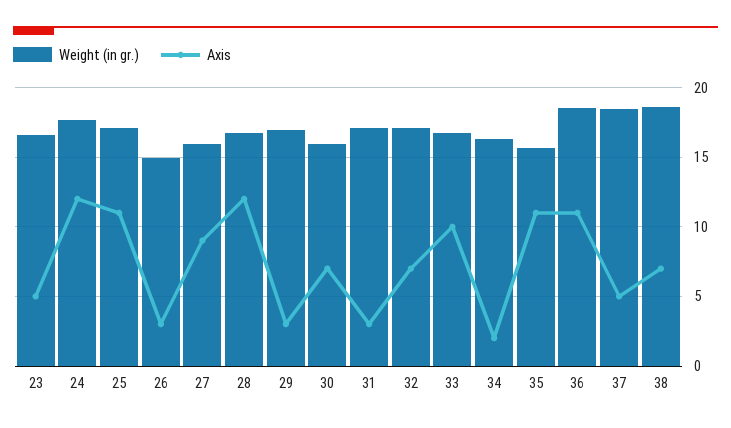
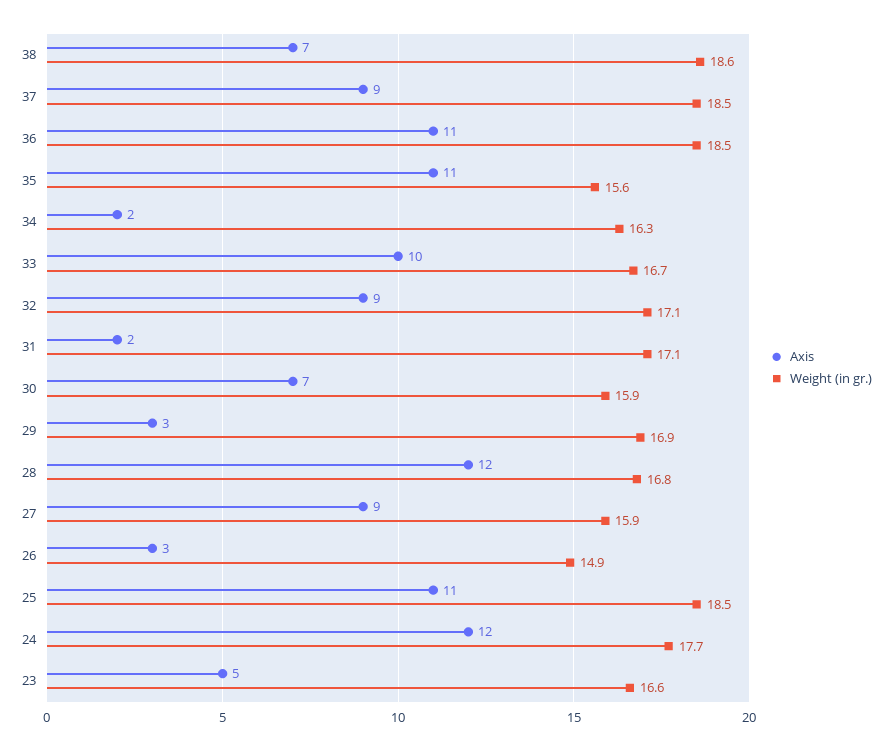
  {
    "Weight (in gr.)": {
      "23": 16.6,
      "24": 17.7,
-     "25": 17,
+     "25": 18.5,
      "26": 14.9,
      "27": 15.9,
      "28": 16.8,
      "29": 16.9,
      "30": 15.9,
      "31": 17.1,
      "32": 17.1,
      "33": 16.7,
      "34": 16.3,
      "35": 15.6,
      "36": 18.5,
      "37": 18.5,
      "38": 18.6
    },
    "Axis": {
      "23": 5,
      "24": 12,
      "25": 11,
      "26": 3,
      "27": 9,
      "28": 12,
      "29": 3,
      "30": 7,
-     "31": 3,
+     "31": 2,
-     "32": 7,
+     "32": 9,
      "33": 10,
      "34": 2,
      "35": 11,
      "36": 11,
-     "37": 5,
+     "37": 9,
      "38": 7
    }
  }

